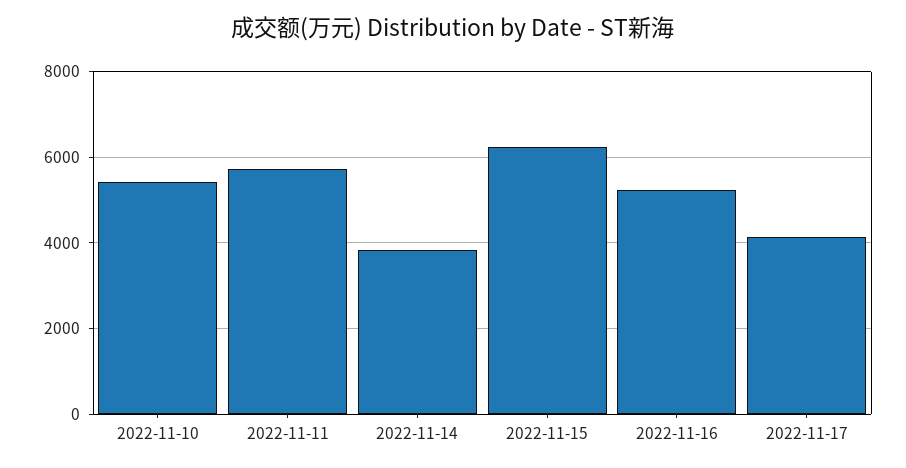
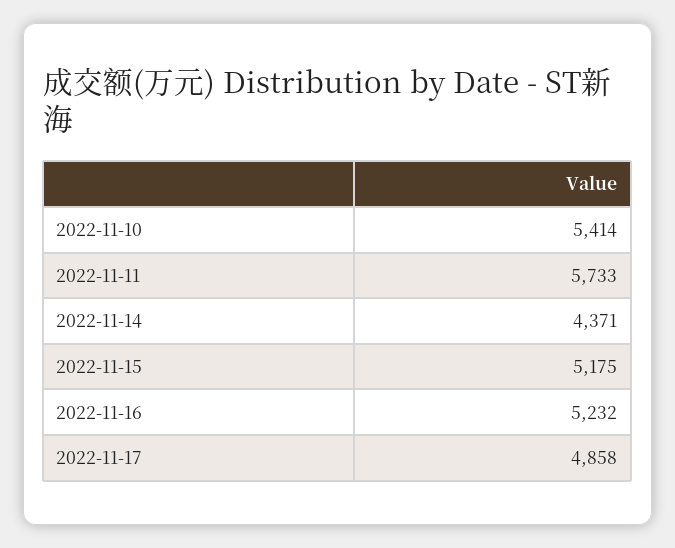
  {
    "2022-11-10": 5414,
    "2022-11-11": 5733,
-   "2022-11-14": 3800,
+   "2022-11-14": 4371,
-   "2022-11-15": 6200,
+   "2022-11-15": 5175,
    "2022-11-16": 5232,
-   "2022-11-17": 4200
+   "2022-11-17": 4858
  }

